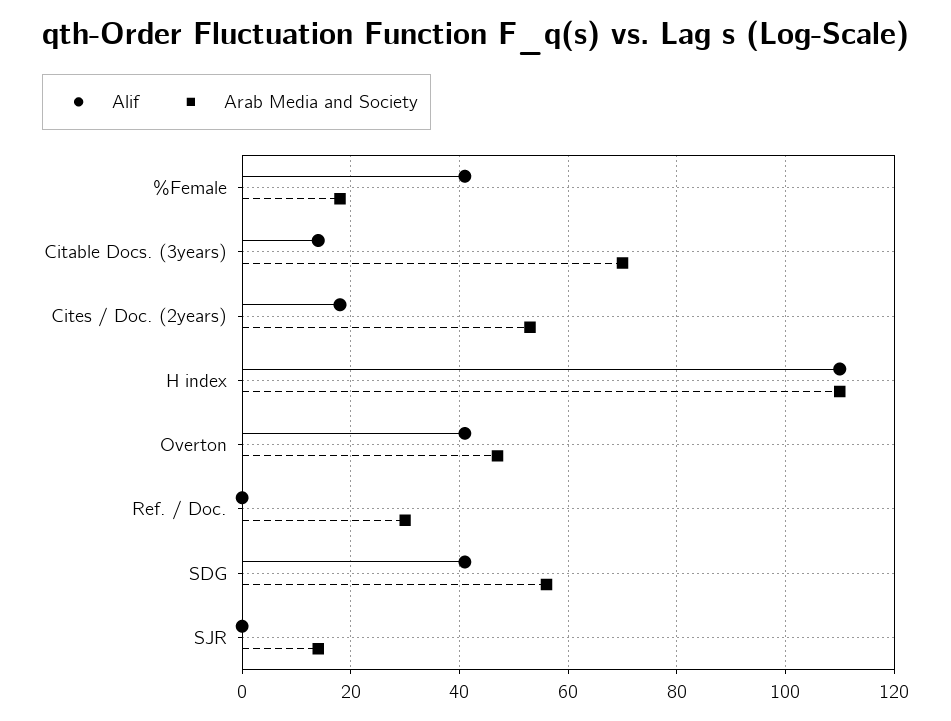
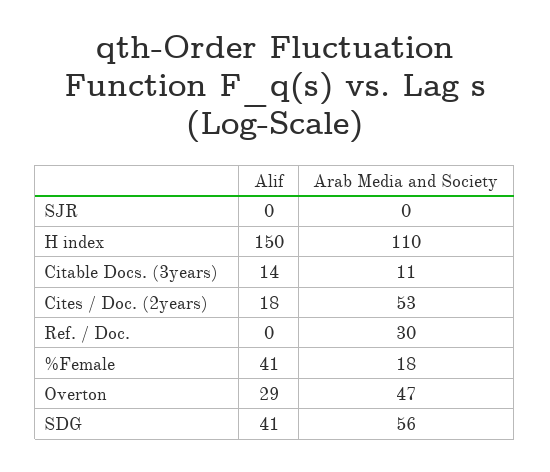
  {
    "Alif": {
      "%Female": 41,
      "Citable Docs. (3years)": 14,
      "Cites / Doc. (2years)": 18,
-     "H index": 110,
+     "H index": 150,
-     "Overton": 40,
+     "Overton": 29,
      "Ref. / Doc.": 0,
      "SDG": 41,
      "SJR": 0
    },
    "Arab Media and Society": {
      "%Female": 18,
-     "Citable Docs. (3years)": 70,
+     "Citable Docs. (3years)": 11,
      "Cites / Doc. (2years)": 53,
      "H index": 110,
      "Overton": 47,
      "Ref. / Doc.": 30,
      "SDG": 56,
-     "SJR": 15
+     "SJR": 0
    }
  }

